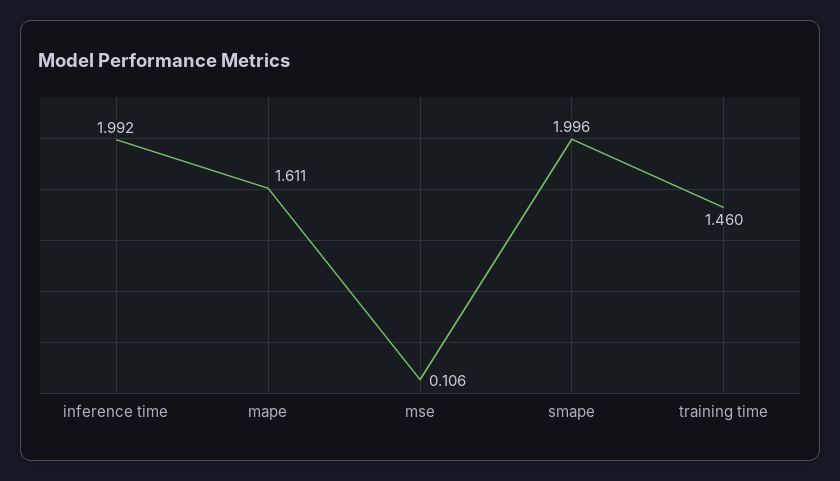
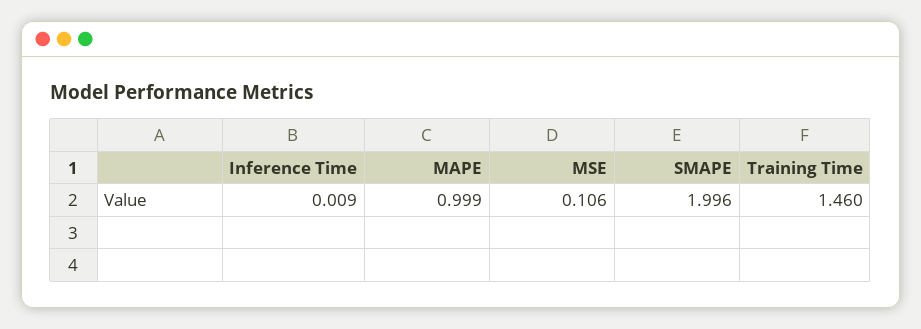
  {
-   "inference time": 1.992,
+   "inference time": 0.009,
-   "mape": 1.611,
+   "mape": 0.999,
    "mse": 0.106,
    "smape": 1.996,
    "training time": 1.46
  }

